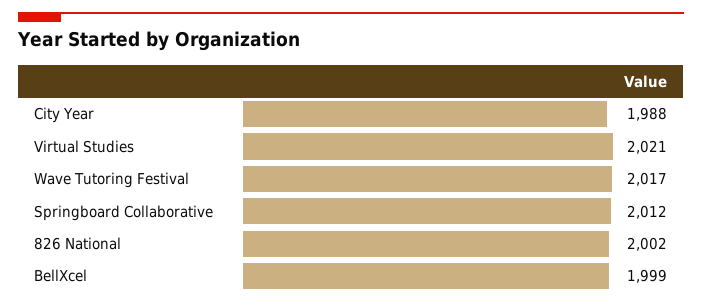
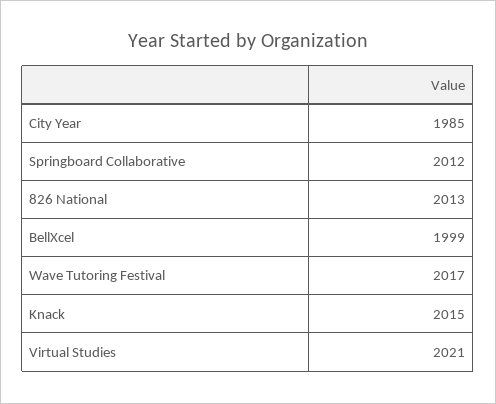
  {
-   "City Year": 1988,
+   "City Year": 1985,
    "Virtual Studies": 2021,
    "Wave Tutoring Festival": 2017,
    "Springboard Collaborative": 2012,
-   "826 National": 2002,
+   "826 National": 2013,
-   "BellXcel": 1999
+   "BellXcel": 1999,
+   "Knack": 2015
  }

